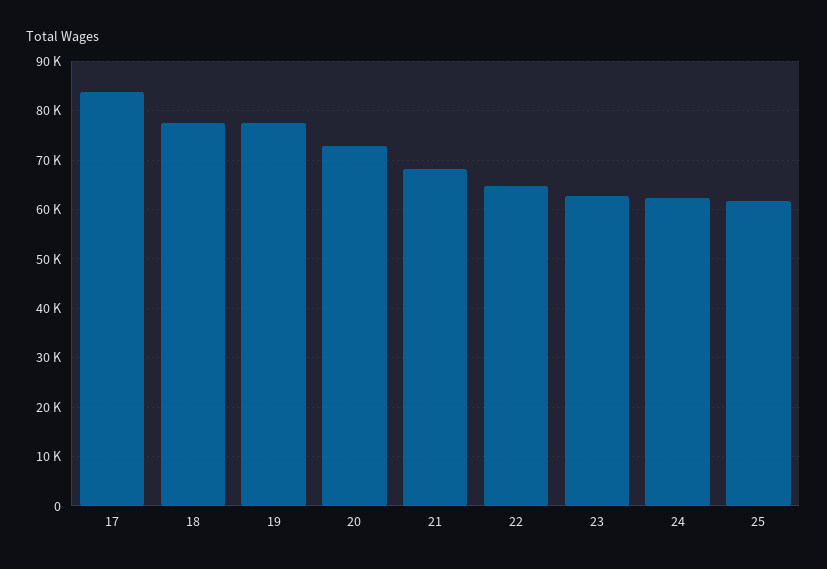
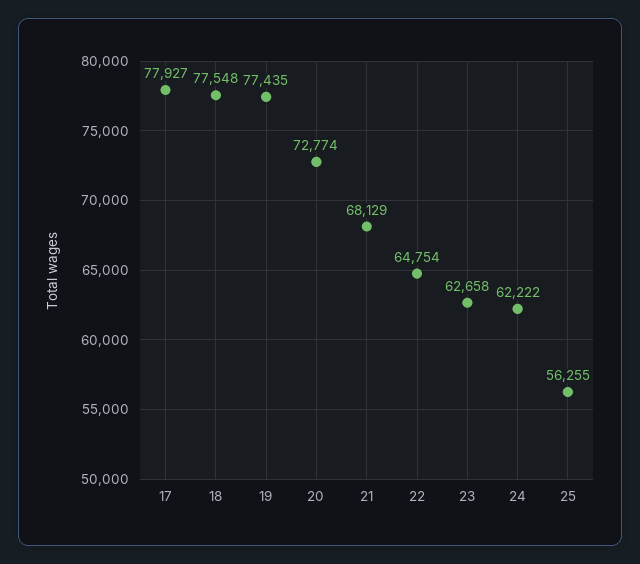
  {
-   "17": 84000,
+   "17": 77927,
    "18": 77548,
    "19": 77435,
    "20": 72774,
    "21": 68129,
    "22": 64754,
    "23": 62658,
    "24": 62222,
-   "25": 62000
+   "25": 56255
  }

